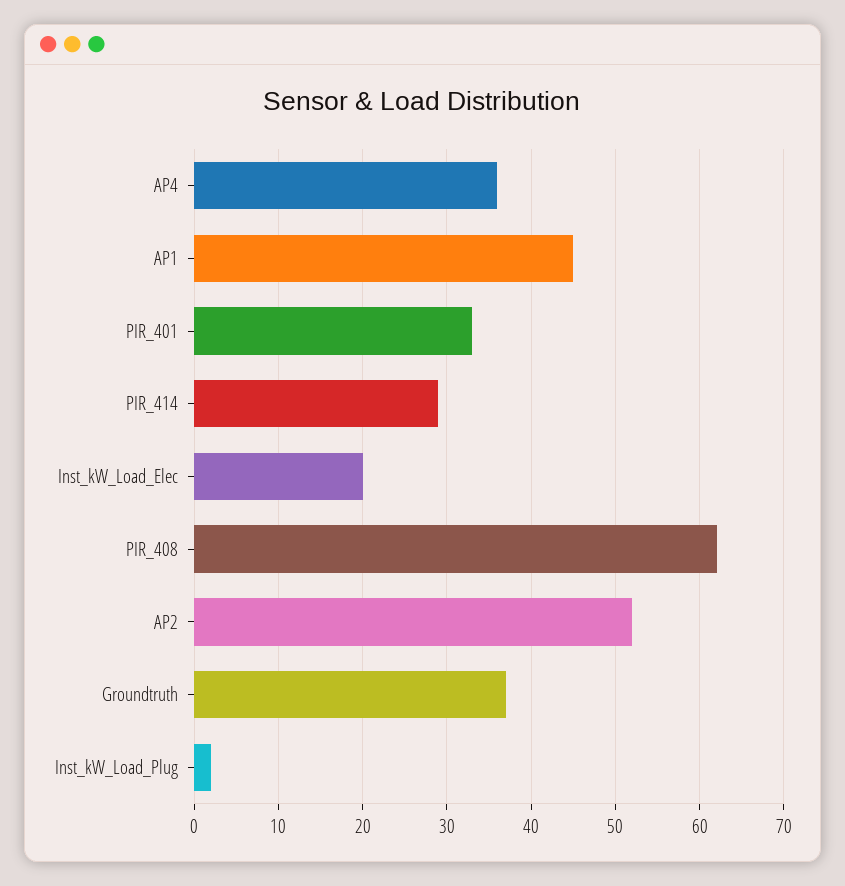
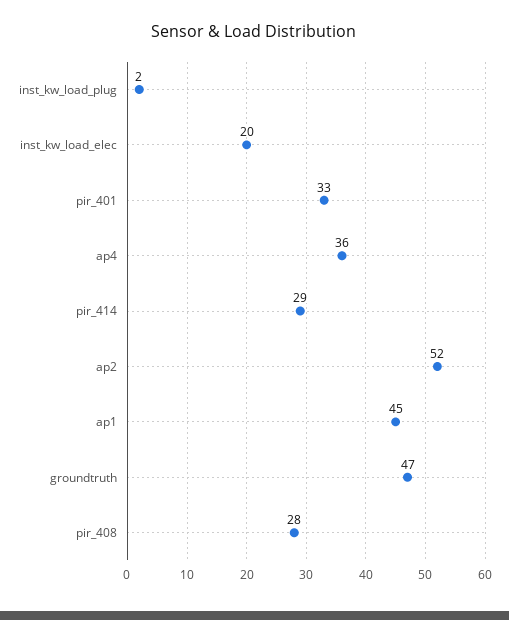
  {
    "AP4": 36,
    "AP1": 45,
    "PIR_401": 33,
    "PIR_414": 29,
    "Inst_kW_Load_Elec": 20,
-   "PIR_408": 62,
+   "PIR_408": 28,
    "AP2": 52,
-   "Groundtruth": 37,
+   "Groundtruth": 47,
    "Inst_kW_Load_Plug": 2
  }

